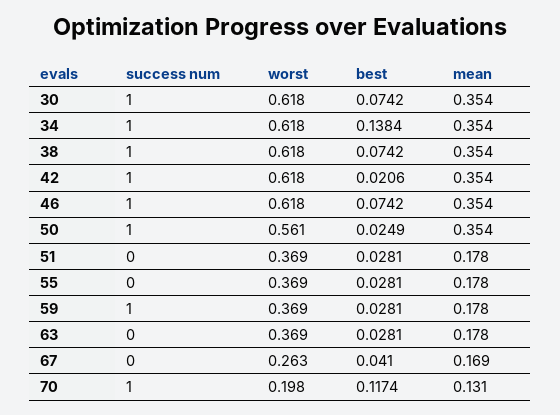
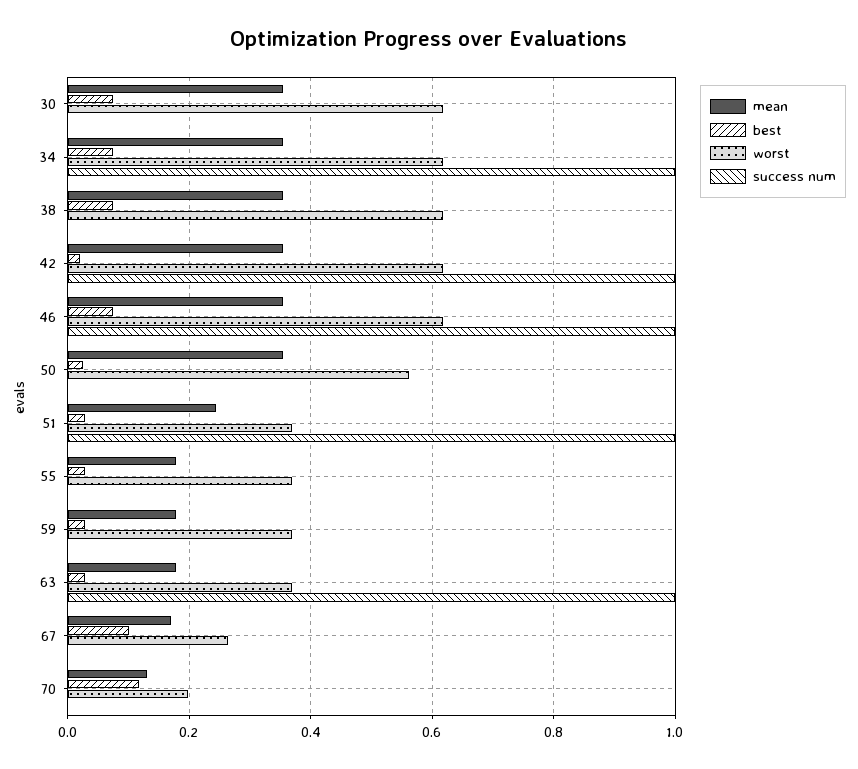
  {
    "success num": {
-     "30": 1,
+     "30": 0,
      "34": 1,
-     "38": 1,
+     "38": 0,
      "42": 1,
      "46": 1,
-     "50": 1,
+     "50": 0,
-     "51": 0,
+     "51": 1,
      "55": 0,
-     "59": 1,
+     "59": 0,
-     "63": 0,
+     "63": 1,
      "67": 0,
-     "70": 1
+     "70": 0
    },
    "worst": {
      "30": 0.618,
      "34": 0.618,
      "38": 0.618,
      "42": 0.618,
      "46": 0.618,
      "50": 0.561,
      "51": 0.369,
      "55": 0.369,
      "59": 0.369,
      "63": 0.369,
      "67": 0.263,
      "70": 0.198
    },
    "best": {
      "30": 0.0742,
-     "34": 0.1384,
+     "34": 0.08,
      "38": 0.0742,
      "42": 0.0206,
      "46": 0.0742,
      "50": 0.0249,
      "51": 0.0281,
      "55": 0.0281,
      "59": 0.0281,
      "63": 0.0281,
-     "67": 0.041,
+     "67": 0.1,
      "70": 0.1174
    },
    "mean": {
      "30": 0.354,
      "34": 0.354,
      "38": 0.354,
      "42": 0.354,
      "46": 0.354,
      "50": 0.354,
-     "51": 0.178,
+     "51": 0.24,
      "55": 0.178,
      "59": 0.178,
      "63": 0.178,
      "67": 0.169,
      "70": 0.131
    }
  }

